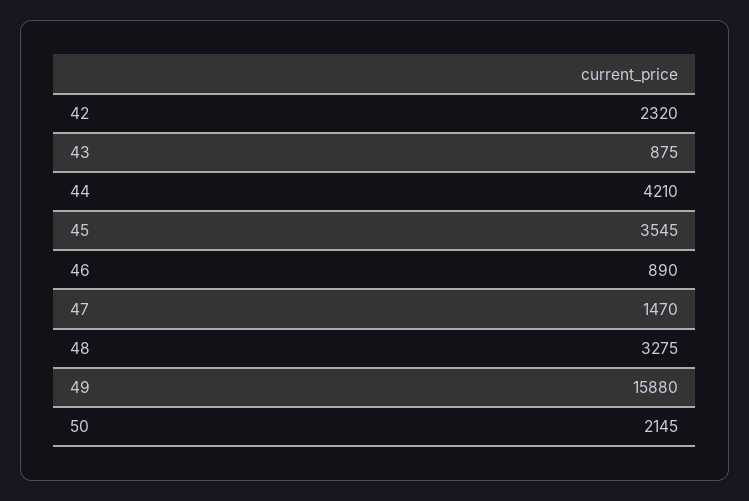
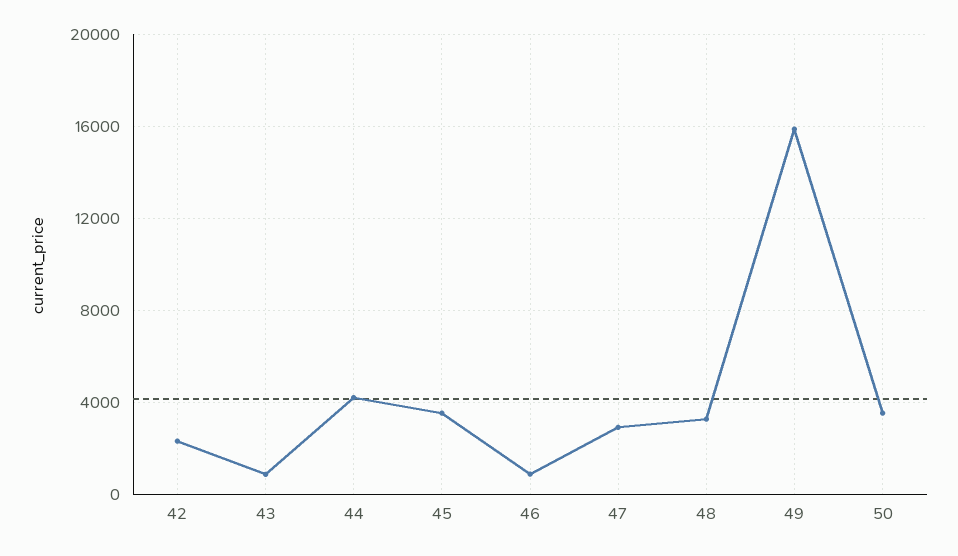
  {
    "42": 2320,
    "43": 875,
    "44": 4210,
    "45": 3545,
    "46": 890,
-   "47": 1470,
+   "47": 3000,
    "48": 3275,
    "49": 15880,
-   "50": 2145
+   "50": 3500
  }

